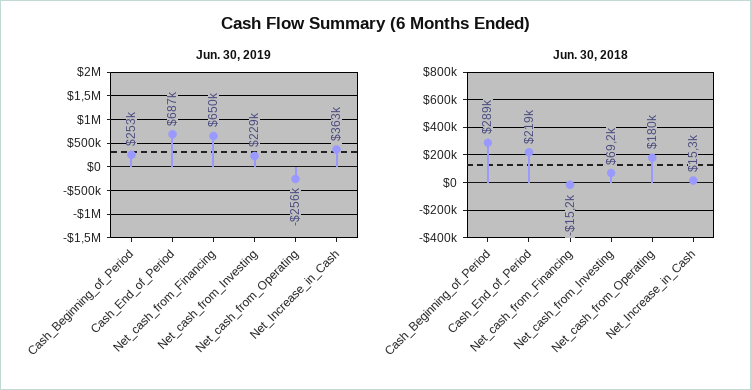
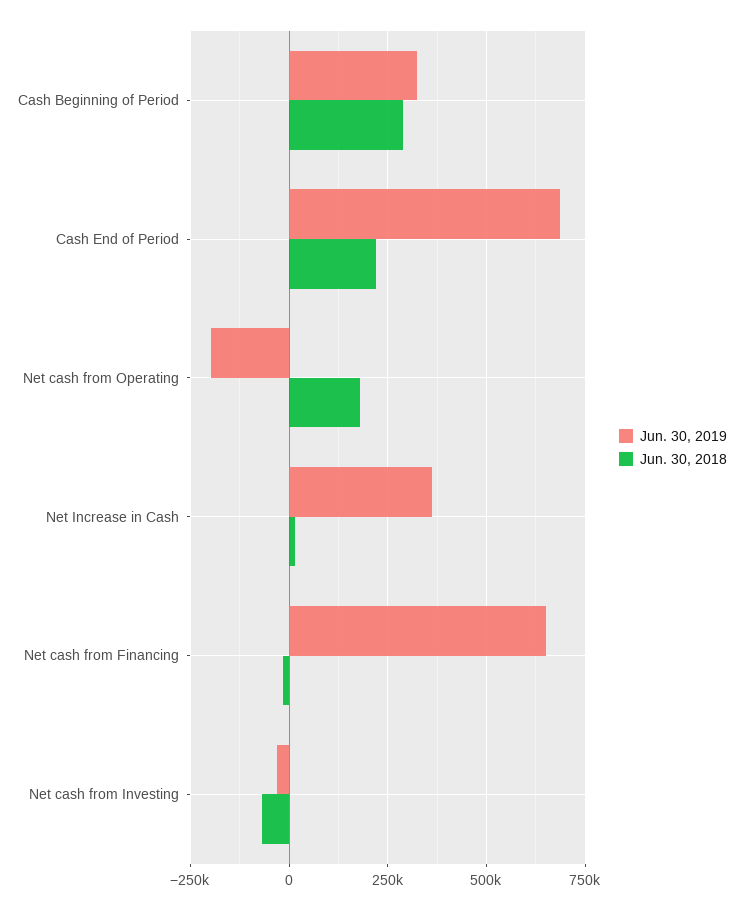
  {
    "Jun. 30, 2019": {
-     "Cash_Beginning_of_Period": 253000,
+     "Cash_Beginning_of_Period": 325000,
      "Cash_End_of_Period": 687000,
      "Net_cash_from_Financing": 650000,
-     "Net_cash_from_Investing": 229000,
+     "Net_cash_from_Investing": -25000,
-     "Net_cash_from_Operating": -256000,
+     "Net_cash_from_Operating": -200000,
      "Net_Increase_in_Cash": 363000
    },
    "Jun. 30, 2018": {
      "Cash_Beginning_of_Period": 289000,
      "Cash_End_of_Period": 219000,
      "Net_cash_from_Financing": -15200,
-     "Net_cash_from_Investing": 69200,
+     "Net_cash_from_Investing": -75000,
      "Net_cash_from_Operating": 180000,
      "Net_Increase_in_Cash": 15300
    }
  }

